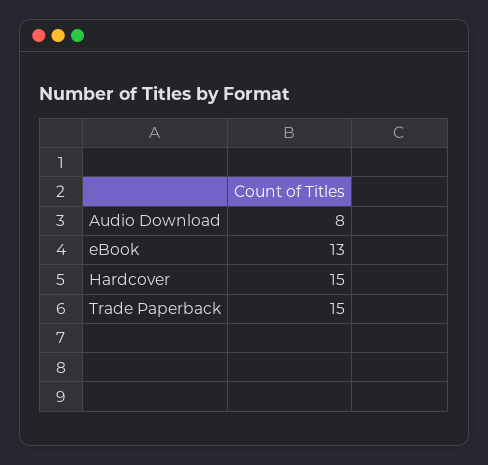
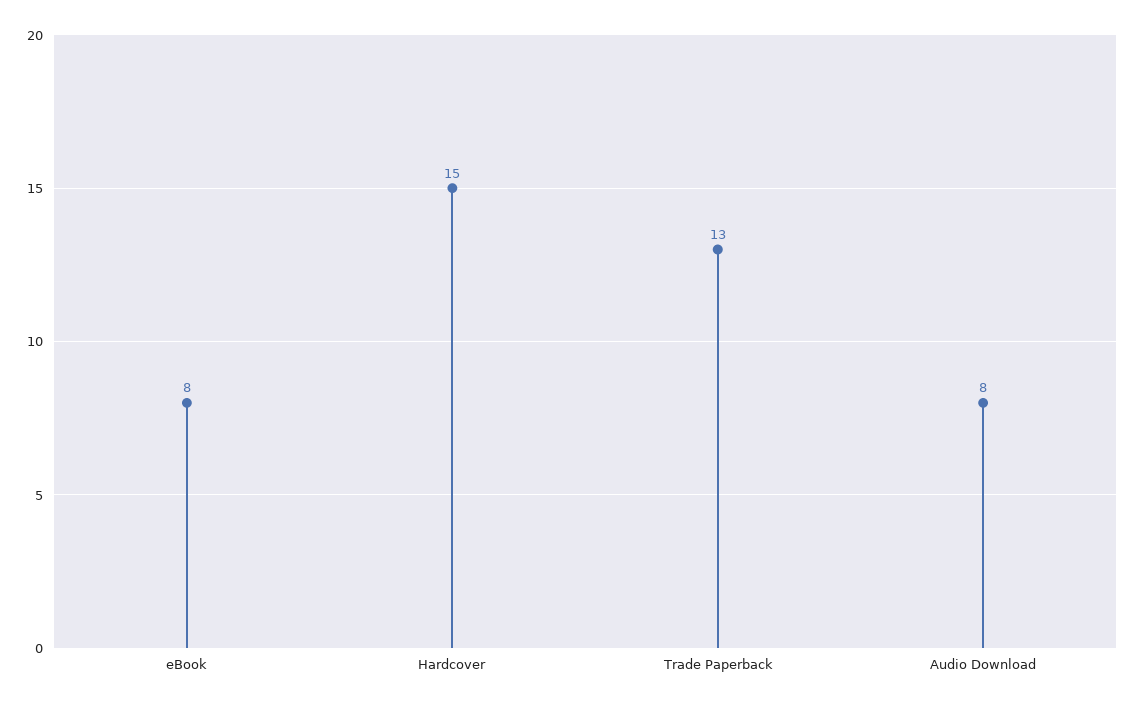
  {
    "Audio Download": 8,
-   "eBook": 13,
+   "eBook": 8,
    "Hardcover": 15,
-   "Trade Paperback": 15
+   "Trade Paperback": 13
  }

